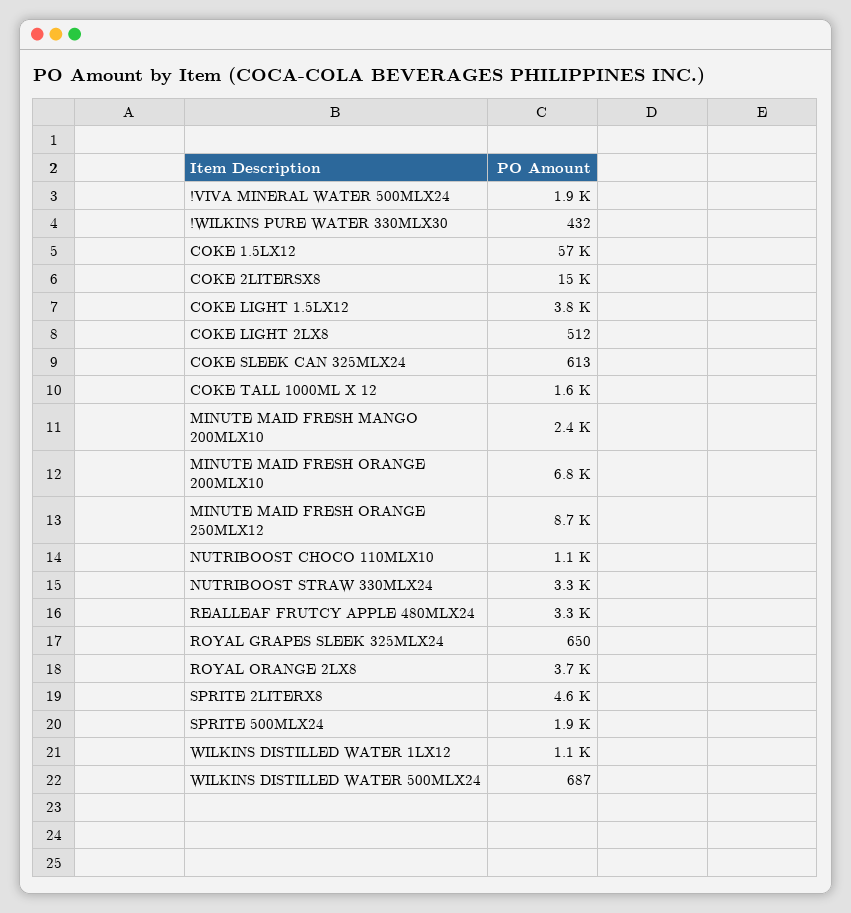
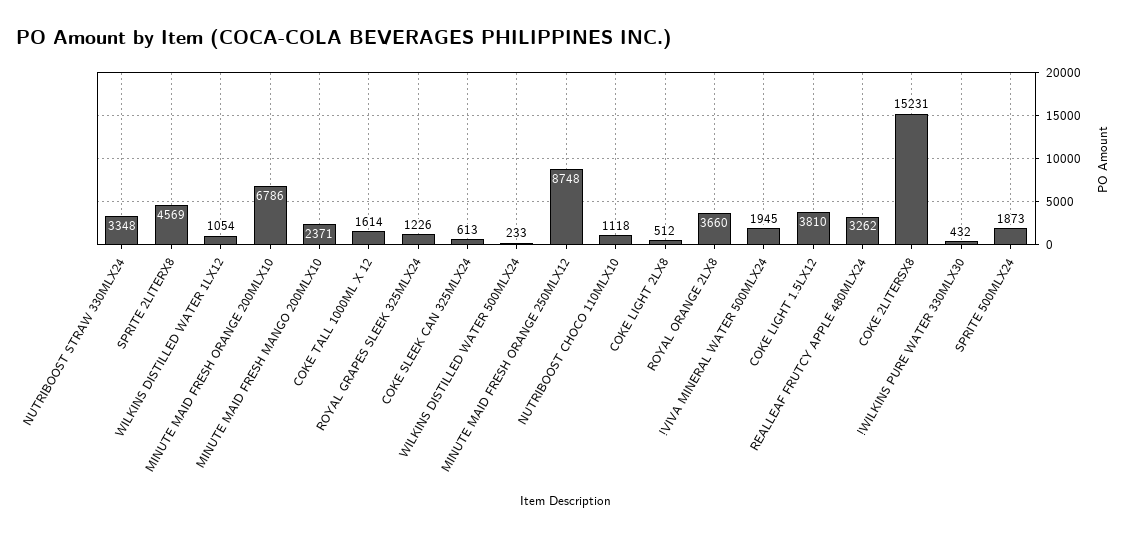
  {
    "!VIVA MINERAL WATER 500MLX24": 1945,
    "!WILKINS PURE WATER 330MLX30": 432,
-   "COKE 1.5LX12": 57000,
    "COKE 2LITERSX8": 15231,
    "COKE LIGHT 1.5LX12": 3810,
    "COKE LIGHT 2LX8": 512,
    "COKE SLEEK CAN 325MLX24": 613,
    "COKE TALL 1000ML X 12": 1614,
    "MINUTE MAID FRESH MANGO 200MLX10": 2371,
    "MINUTE MAID FRESH ORANGE 200MLX10": 6786,
    "MINUTE MAID FRESH ORANGE 250MLX12": 8748,
    "NUTRIBOOST CHOCO 110MLX10": 1118,
    "NUTRIBOOST STRAW 330MLX24": 3348,
    "REALLEAF FRUTCY APPLE 480MLX24": 3262,
-   "ROYAL GRAPES SLEEK 325MLX24": 650,
+   "ROYAL GRAPES SLEEK 325MLX24": 1226,
    "ROYAL ORANGE 2LX8": 3660,
    "SPRITE 2LITERX8": 4569,
    "SPRITE 500MLX24": 1873,
    "WILKINS DISTILLED WATER 1LX12": 1054,
-   "WILKINS DISTILLED WATER 500MLX24": 687
+   "WILKINS DISTILLED WATER 500MLX24": 233
  }

